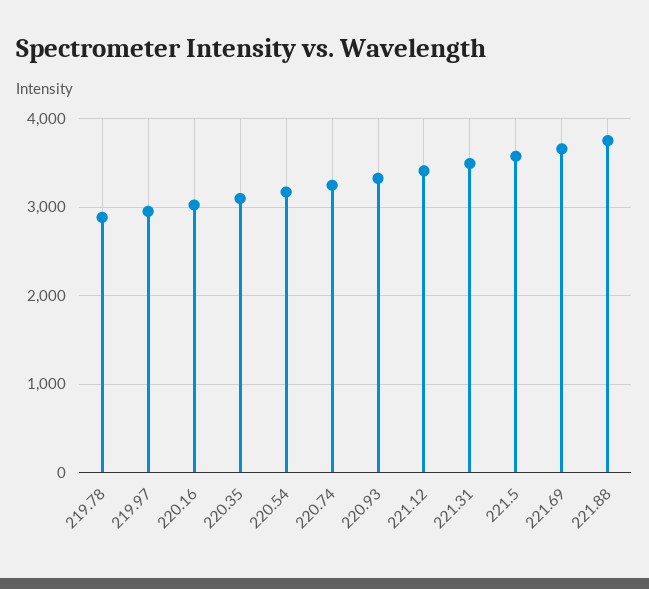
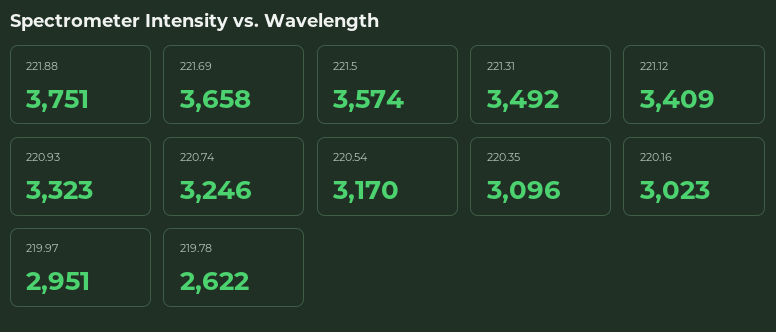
  {
-   "219.78": 2900,
+   "219.78": 2622,
    "219.97": 2951,
    "220.16": 3023,
    "220.35": 3096,
    "220.54": 3170,
    "220.74": 3246,
    "220.93": 3323,
    "221.12": 3409,
    "221.31": 3492,
    "221.5": 3574,
    "221.69": 3658,
    "221.88": 3751
  }

